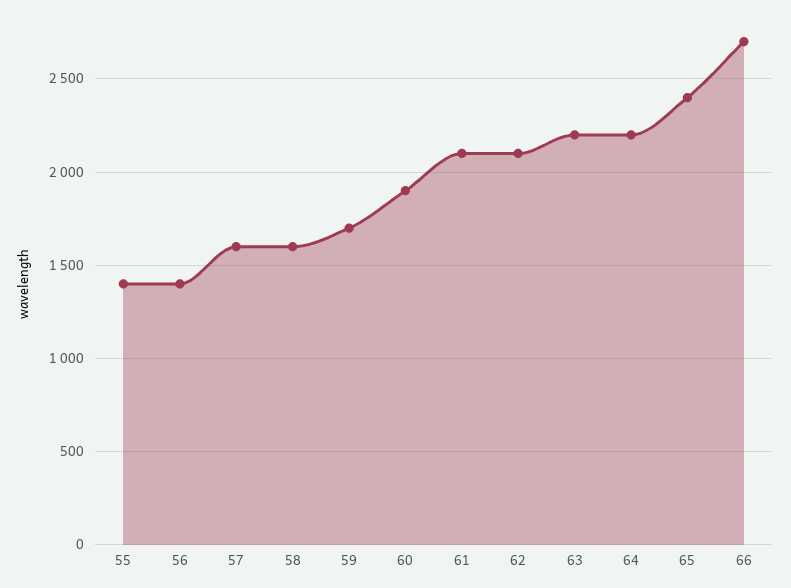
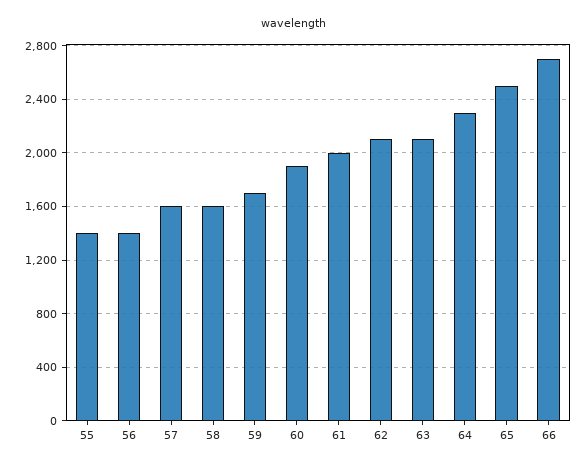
  {
    "55": 1400,
    "56": 1400,
    "57": 1600,
    "58": 1600,
    "59": 1700,
    "60": 1900,
-   "61": 2100,
+   "61": 2000,
    "62": 2100,
-   "63": 2200,
+   "63": 2100,
-   "64": 2200,
+   "64": 2300,
-   "65": 2400,
+   "65": 2500,
    "66": 2700
  }

